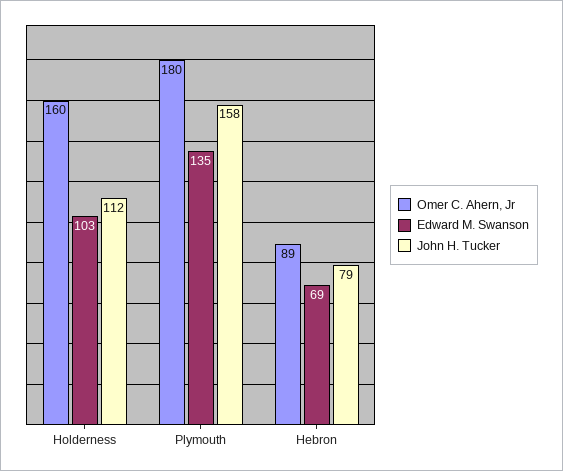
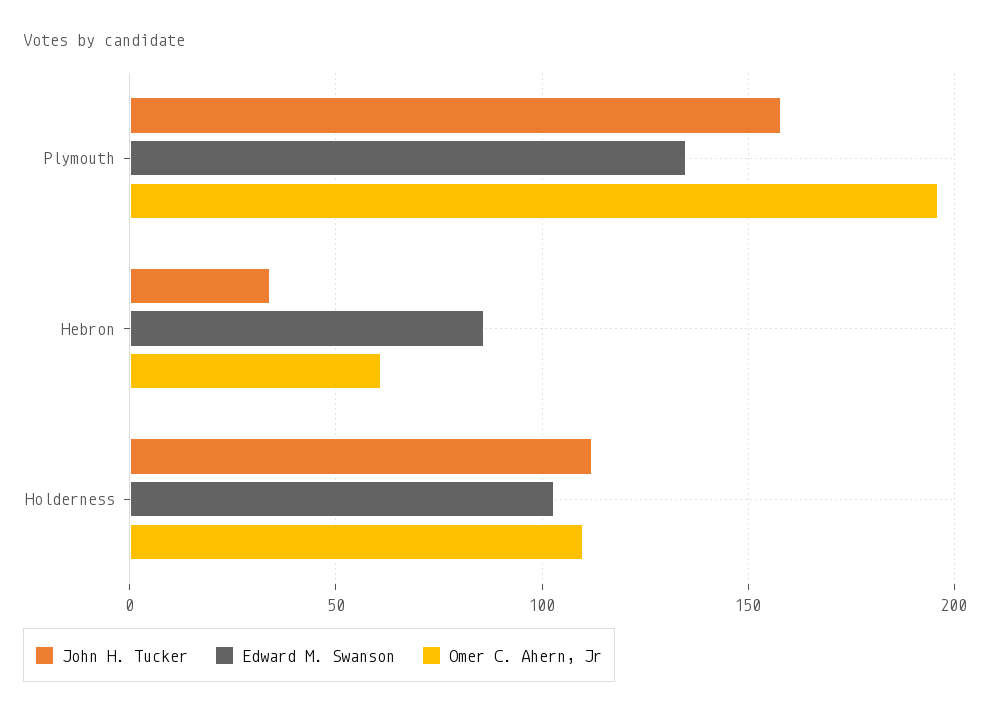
  {
    "Omer C. Ahern, Jr": {
-     "Holderness": 160,
+     "Holderness": 110,
-     "Plymouth": 180,
+     "Plymouth": 195,
-     "Hebron": 89
+     "Hebron": 60
    },
    "Edward M. Swanson": {
      "Holderness": 103,
      "Plymouth": 135,
-     "Hebron": 69
+     "Hebron": 85
    },
    "John H. Tucker": {
      "Holderness": 112,
      "Plymouth": 158,
-     "Hebron": 79
+     "Hebron": 35
    }
  }

